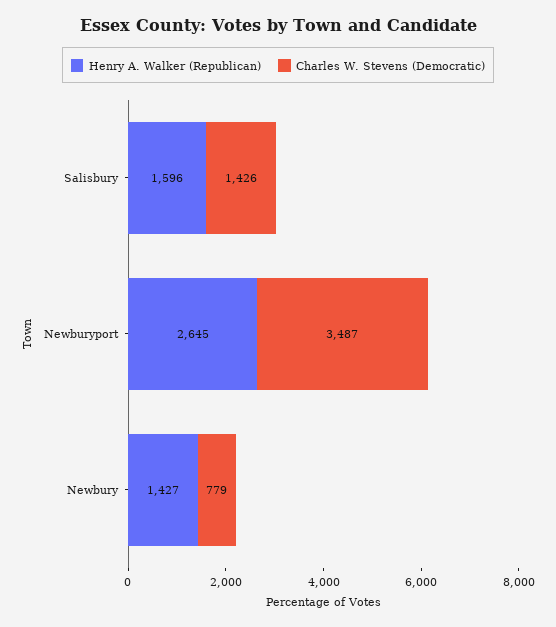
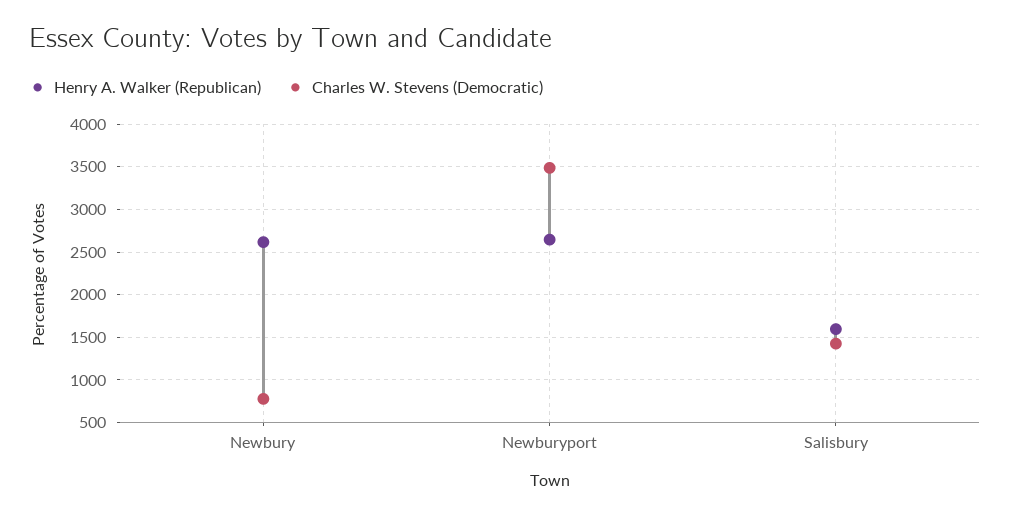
  {
    "Henry A. Walker (Republican)": {
      "Salisbury": 1596,
      "Newburyport": 2645,
-     "Newbury": 1427
+     "Newbury": 2600
    },
    "Charles W. Stevens (Democratic)": {
      "Salisbury": 1426,
      "Newburyport": 3487,
      "Newbury": 779
    }
  }

